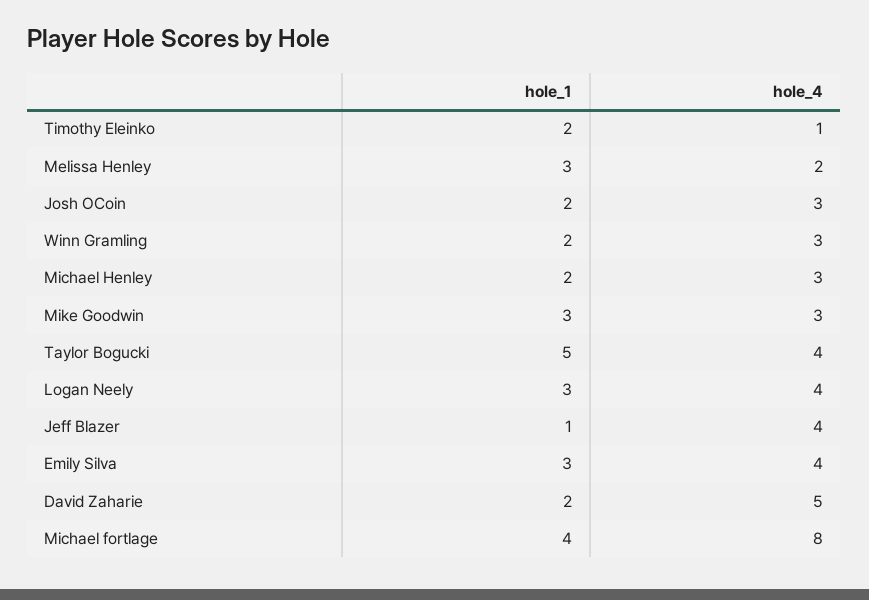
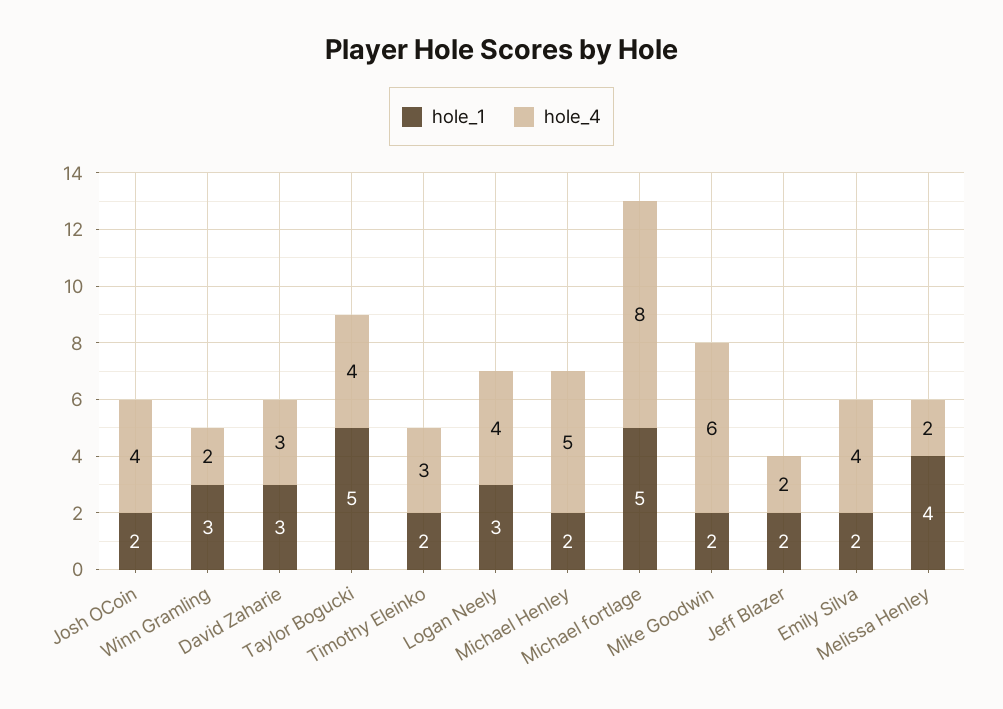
  {
    "hole_1": {
      "Timothy Eleinko": 2,
-     "Melissa Henley": 3,
+     "Melissa Henley": 4,
      "Josh OCoin": 2,
-     "Winn Gramling": 2,
+     "Winn Gramling": 3,
      "Michael Henley": 2,
-     "Mike Goodwin": 3,
+     "Mike Goodwin": 2,
      "Taylor Bogucki": 5,
      "Logan Neely": 3,
-     "Jeff Blazer": 1,
+     "Jeff Blazer": 2,
-     "Emily Silva": 3,
+     "Emily Silva": 2,
-     "David Zaharie": 2,
+     "David Zaharie": 3,
-     "Michael fortlage": 4
+     "Michael fortlage": 5
    },
    "hole_4": {
-     "Timothy Eleinko": 1,
+     "Timothy Eleinko": 3,
      "Melissa Henley": 2,
-     "Josh OCoin": 3,
+     "Josh OCoin": 4,
-     "Winn Gramling": 3,
+     "Winn Gramling": 2,
-     "Michael Henley": 3,
+     "Michael Henley": 5,
-     "Mike Goodwin": 3,
+     "Mike Goodwin": 6,
      "Taylor Bogucki": 4,
      "Logan Neely": 4,
-     "Jeff Blazer": 4,
+     "Jeff Blazer": 2,
      "Emily Silva": 4,
-     "David Zaharie": 5,
+     "David Zaharie": 3,
      "Michael fortlage": 8
    }
  }

